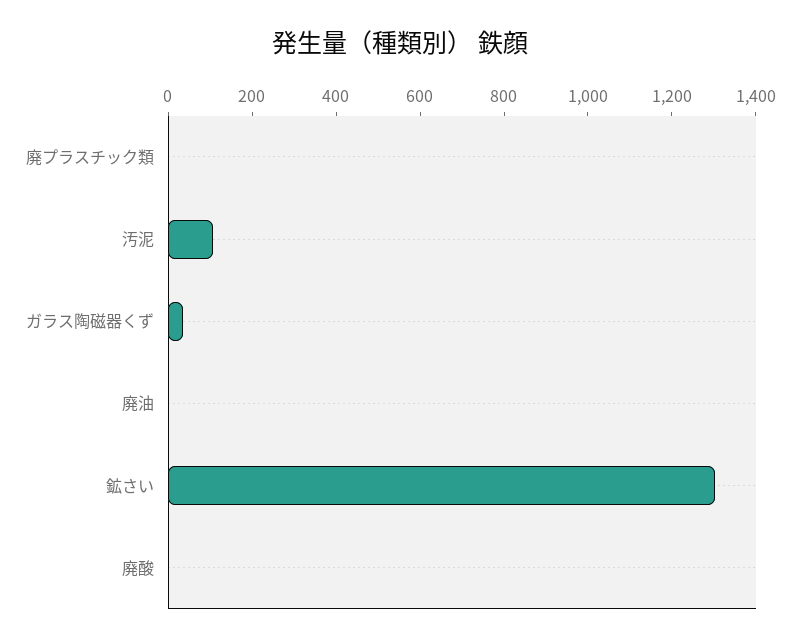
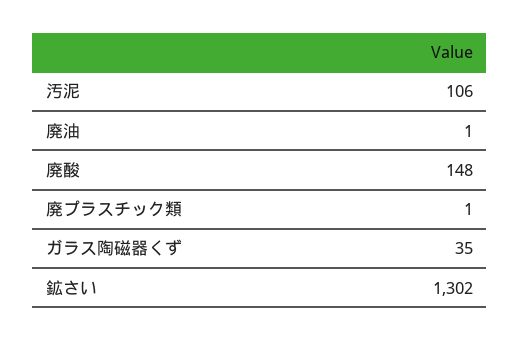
  {
    "廃プラスチック類": 1,
    "汚泥": 106,
    "ガラス陶磁器くず": 35,
    "廃油": 1,
    "鉱さい": 1302,
-   "廃酸": 0
+   "廃酸": 148
  }

